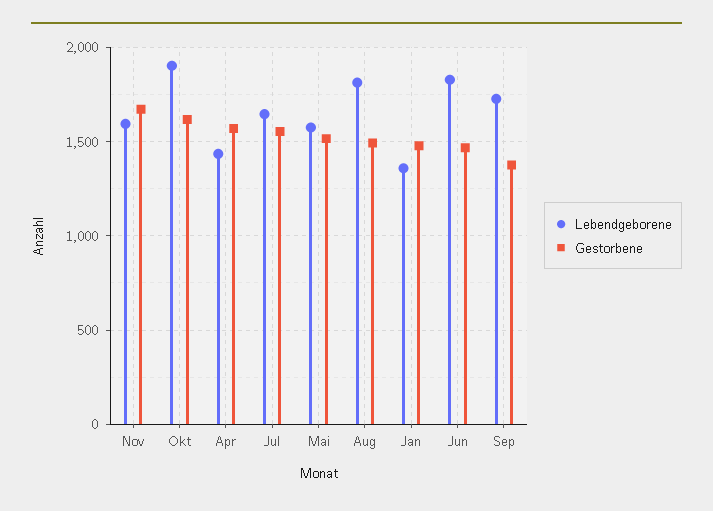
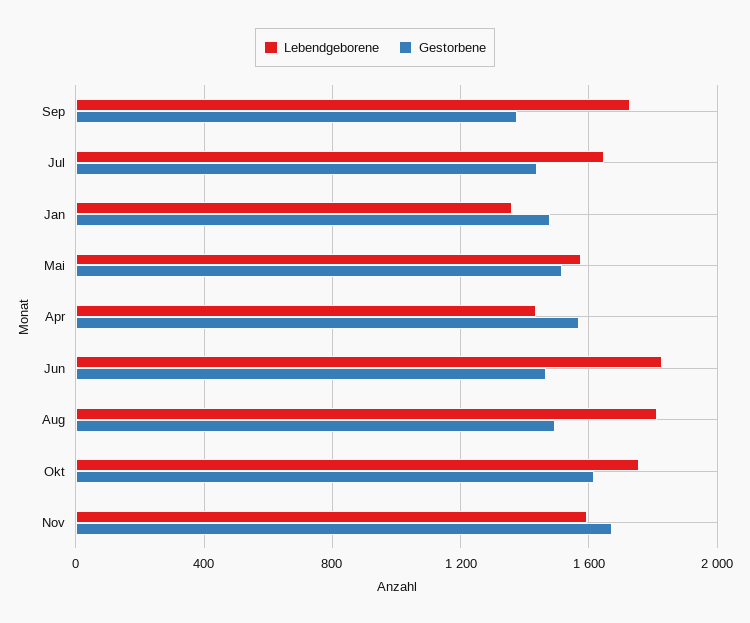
  {
    "Lebendgeborene": {
      "Nov": 1600,
-     "Okt": 1900,
+     "Okt": 1750,
      "Apr": 1450,
      "Jul": 1650,
      "Mai": 1600,
      "Aug": 1800,
      "Jan": 1350,
      "Jun": 1850,
      "Sep": 1750
    },
    "Gestorbene": {
      "Nov": 1650,
      "Okt": 1600,
      "Apr": 1550,
-     "Jul": 1550,
+     "Jul": 1450,
      "Mai": 1500,
      "Aug": 1500,
      "Jan": 1500,
      "Jun": 1450,
      "Sep": 1400
    }
  }

